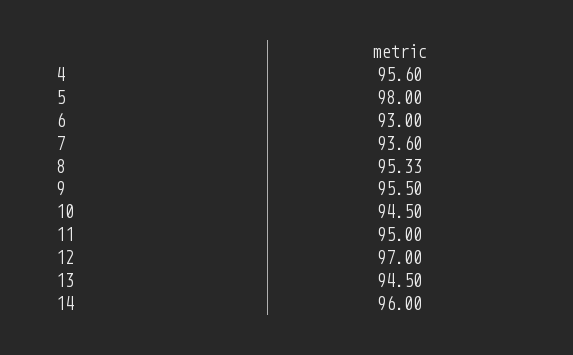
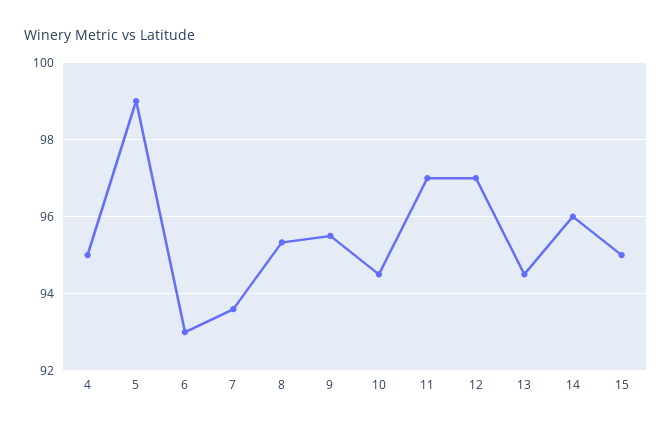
  {
-   "4": 95.6,
+   "4": 95,
-   "5": 98,
+   "5": 99,
    "6": 93,
    "7": 93.6,
    "8": 95.33,
    "9": 95.5,
    "10": 94.5,
-   "11": 95,
+   "11": 97,
    "12": 97,
    "13": 94.5,
-   "14": 96
+   "14": 96,
+   "15": 95
  }

